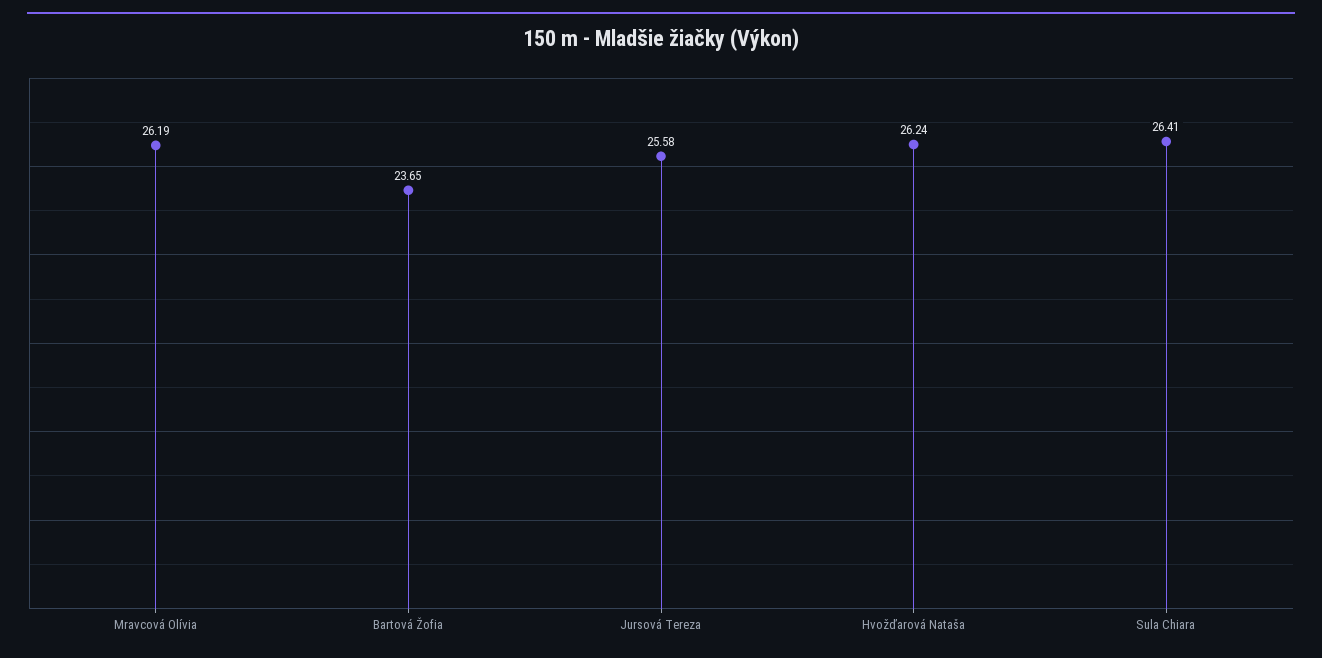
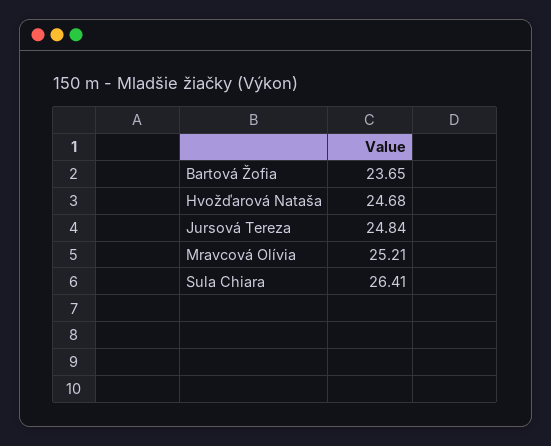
  {
-   "Mravcová Olívia": 26.19,
+   "Mravcová Olívia": 25.21,
    "Bartová Žofia": 23.65,
-   "Jursová Tereza": 25.58,
+   "Jursová Tereza": 24.84,
-   "Hvožďarová Nataša": 26.24,
+   "Hvožďarová Nataša": 24.68,
    "Sula Chiara": 26.41
  }

